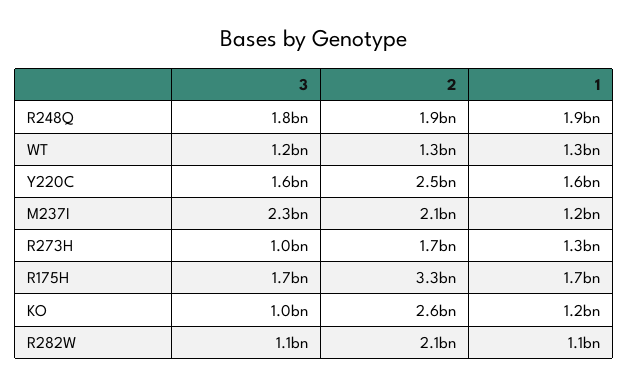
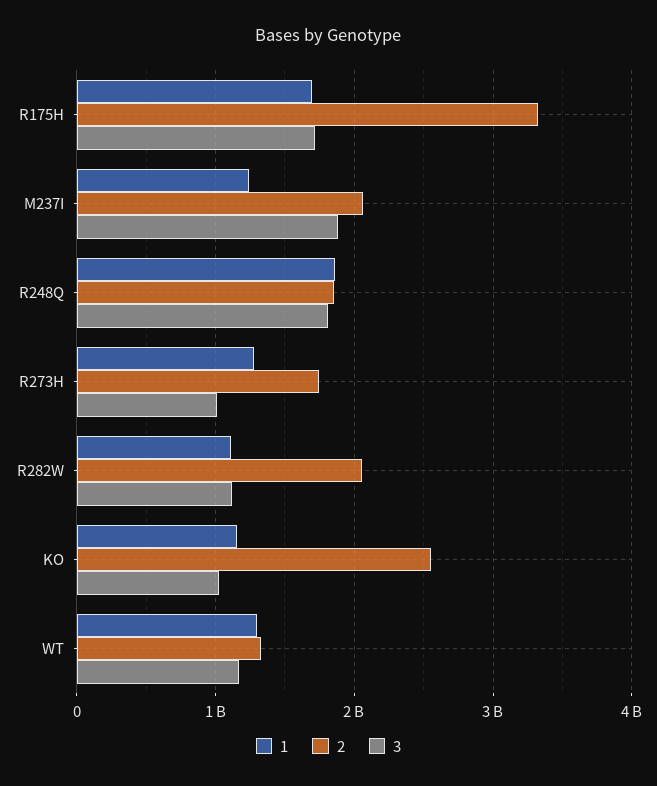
  {
    "3": {
      "R248Q": 1800000000,
      "WT": 1200000000,
-     "Y220C": 1600000000,
-     "M237I": 2300000000,
+     "M237I": 1900000000,
      "R273H": 1000000000,
      "R175H": 1700000000,
      "KO": 1000000000,
      "R282W": 1100000000
    },
    "2": {
      "R248Q": 1900000000,
      "WT": 1300000000,
-     "Y220C": 2500000000,
      "M237I": 2100000000,
      "R273H": 1700000000,
      "R175H": 3300000000,
      "KO": 2600000000,
      "R282W": 2100000000
    },
    "1": {
      "R248Q": 1900000000,
      "WT": 1300000000,
-     "Y220C": 1600000000,
      "M237I": 1200000000,
      "R273H": 1300000000,
      "R175H": 1700000000,
      "KO": 1200000000,
      "R282W": 1100000000
    }
  }

